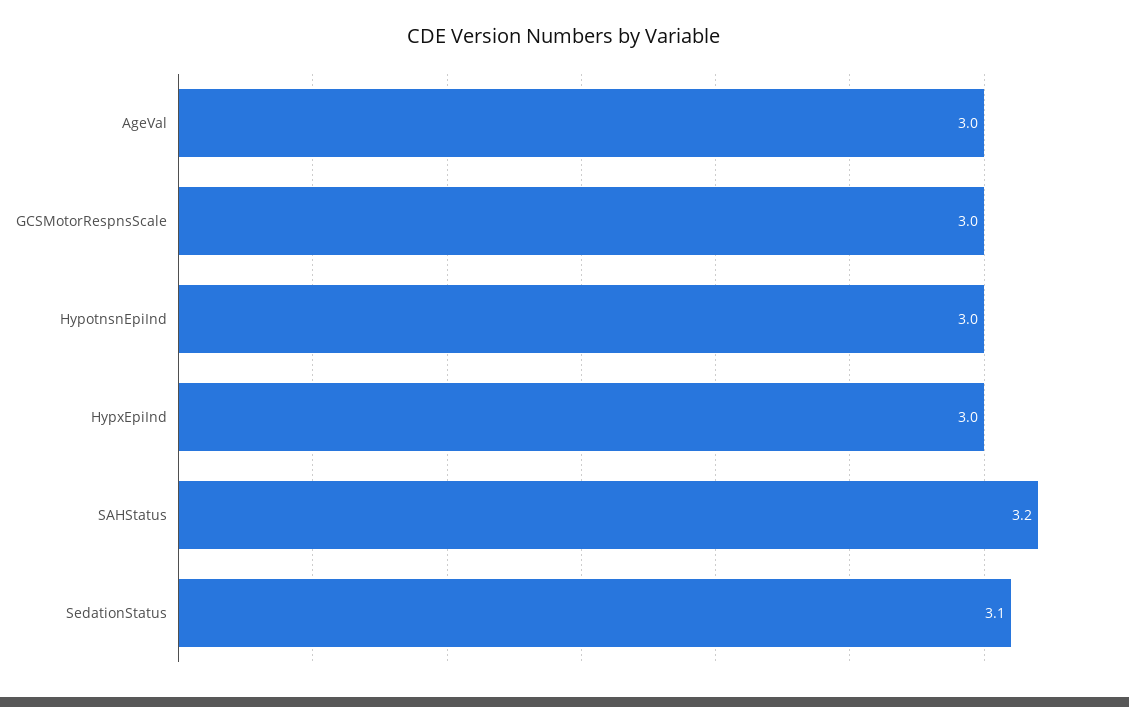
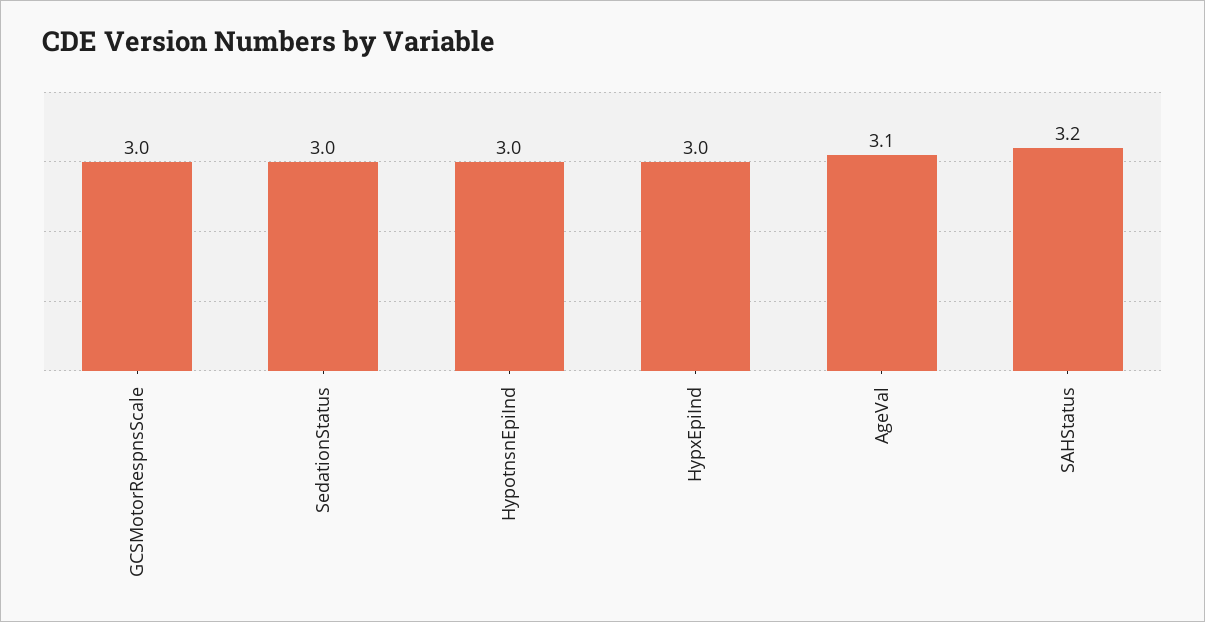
  {
-   "AgeVal": 3,
+   "AgeVal": 3.1,
    "GCSMotorRespnsScale": 3,
    "HypotnsnEpiInd": 3,
    "HypxEpiInd": 3,
    "SAHStatus": 3.2,
-   "SedationStatus": 3.1
+   "SedationStatus": 3
  }

